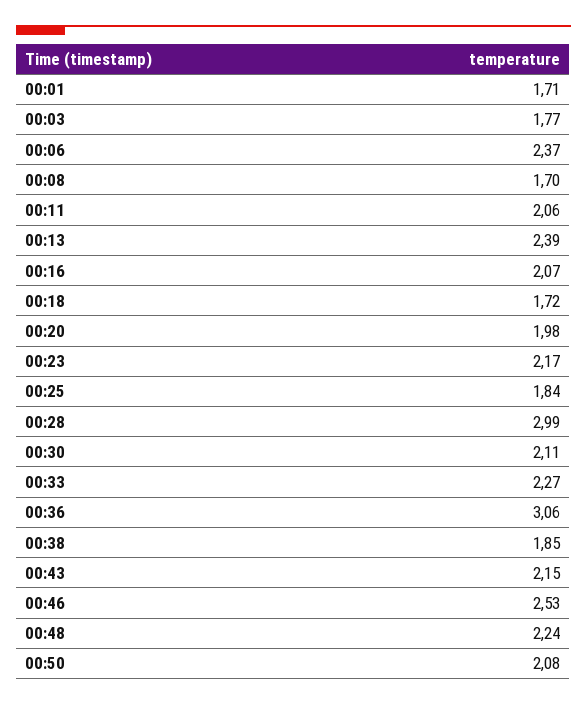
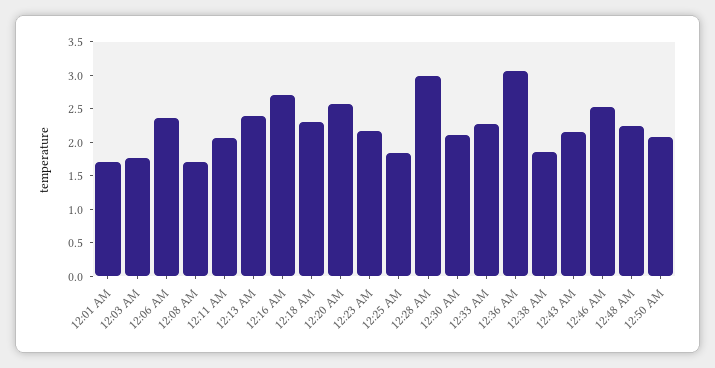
  {
    "00:01": 1.71,
    "00:03": 1.77,
    "00:06": 2.37,
    "00:08": 1.7,
    "00:11": 2.06,
    "00:13": 2.39,
-   "00:16": 2.07,
+   "00:16": 2.75,
-   "00:18": 1.72,
+   "00:18": 2.25,
-   "00:20": 1.98,
+   "00:20": 2.5,
    "00:23": 2.17,
    "00:25": 1.84,
    "00:28": 2.99,
    "00:30": 2.11,
    "00:33": 2.27,
    "00:36": 3.06,
    "00:38": 1.85,
    "00:43": 2.15,
    "00:46": 2.53,
    "00:48": 2.24,
    "00:50": 2.08
  }

